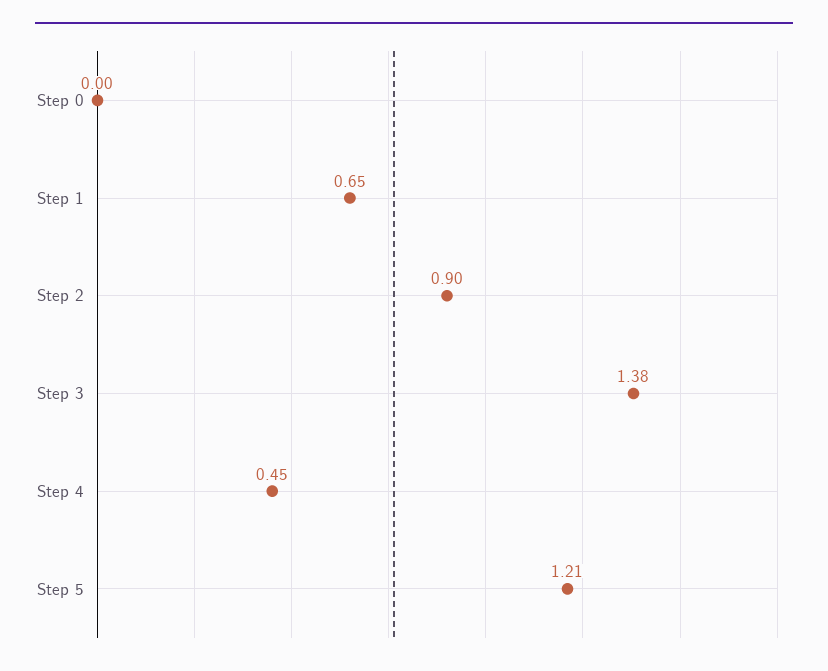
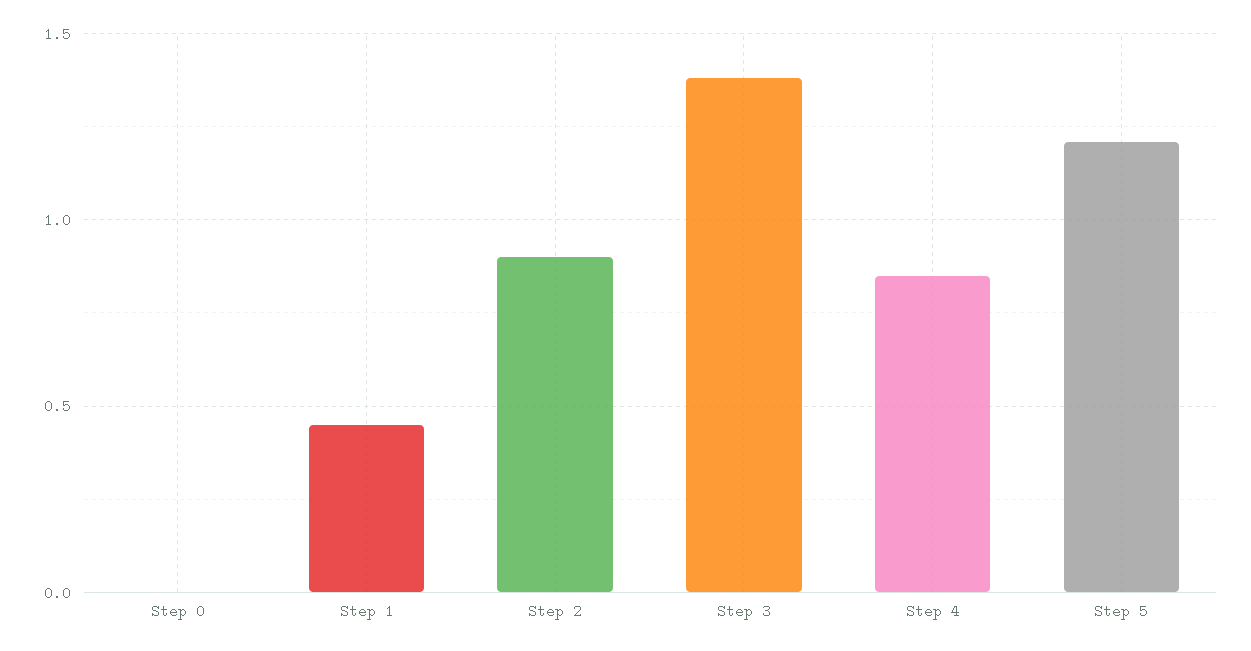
  {
    "Step 0": 0,
-   "Step 1": 0.65,
+   "Step 1": 0.45,
    "Step 2": 0.9,
    "Step 3": 1.38,
-   "Step 4": 0.45,
+   "Step 4": 0.85,
    "Step 5": 1.21
  }

